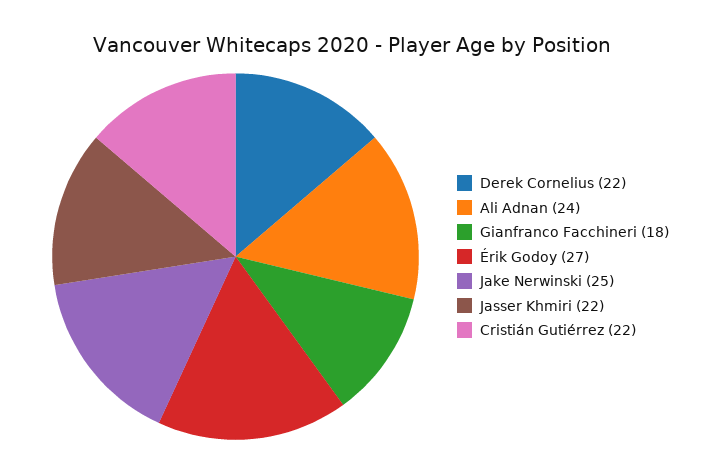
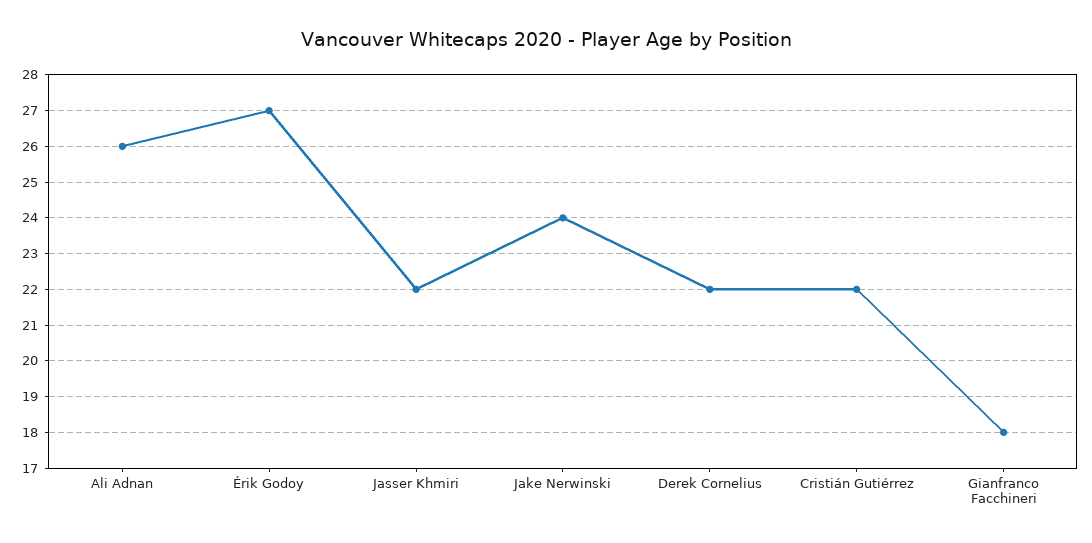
  {
    "Derek Cornelius": 22,
-   "Ali Adnan": 24,
+   "Ali Adnan": 26,
    "Gianfranco Facchineri": 18,
    "Érik Godoy": 27,
-   "Jake Nerwinski": 25,
+   "Jake Nerwinski": 24,
    "Jasser Khmiri": 22,
    "Cristián Gutiérrez": 22
  }

